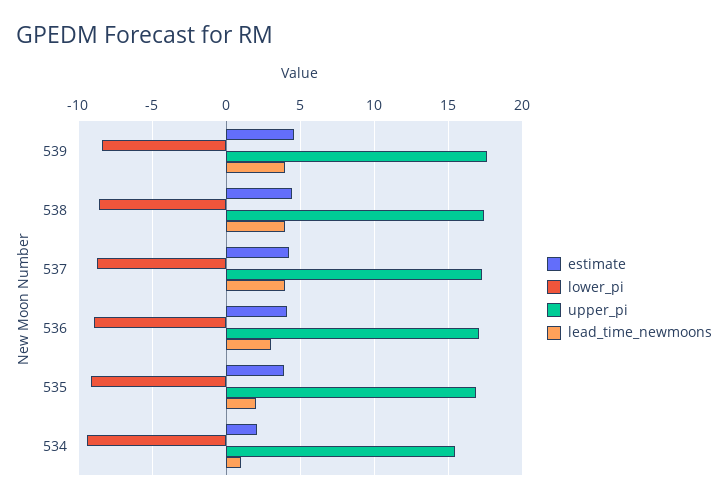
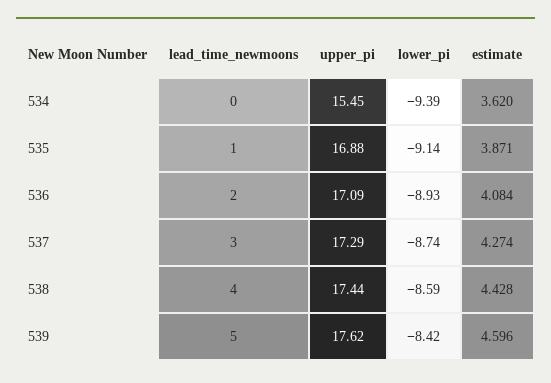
  {
    "estimate": {
      "539": 4.596,
      "538": 4.428,
      "537": 4.274,
      "536": 4.084,
      "535": 3.871,
-     "534": 2
+     "534": 3.62
    },
    "lower_pi": {
      "539": -8.42,
      "538": -8.59,
      "537": -8.74,
      "536": -8.93,
      "535": -9.14,
      "534": -9.39
    },
    "upper_pi": {
      "539": 17.62,
      "538": 17.44,
      "537": 17.29,
      "536": 17.09,
      "535": 16.88,
      "534": 15.45
    },
    "lead_time_newmoons": {
-     "539": 4,
+     "539": 5,
      "538": 4,
-     "537": 4,
+     "537": 3,
-     "536": 3,
+     "536": 2,
-     "535": 2,
+     "535": 1,
-     "534": 1
+     "534": 0
    }
  }

